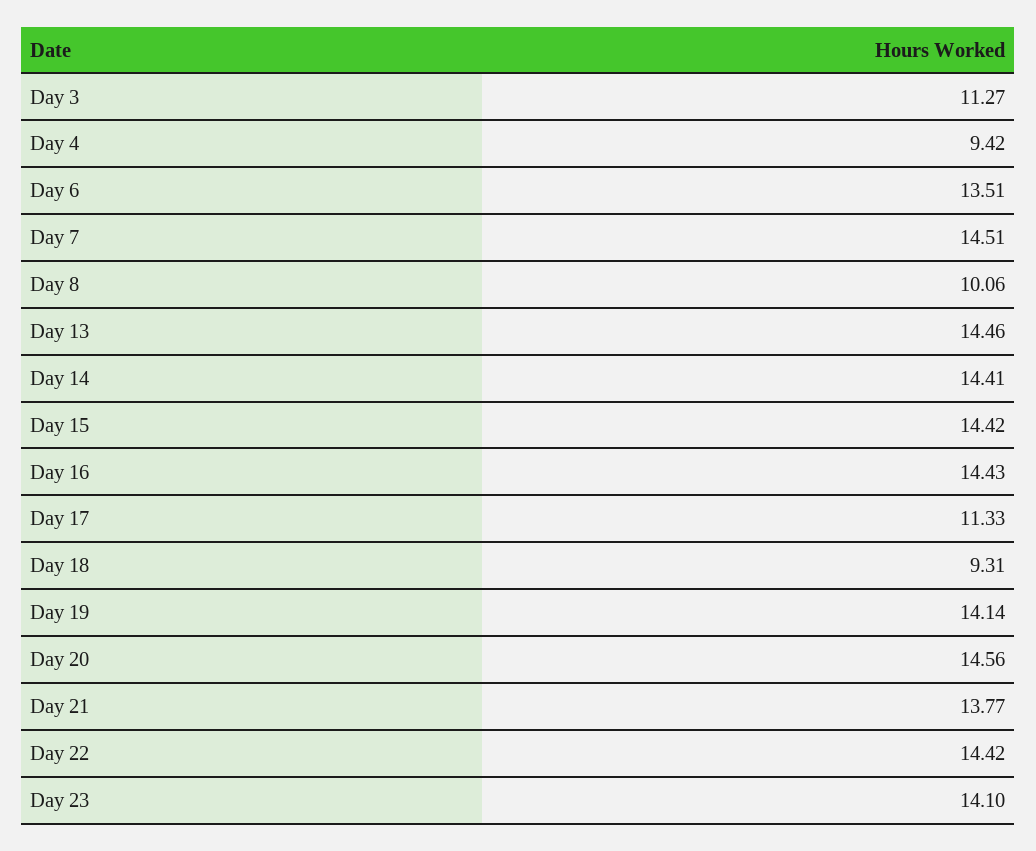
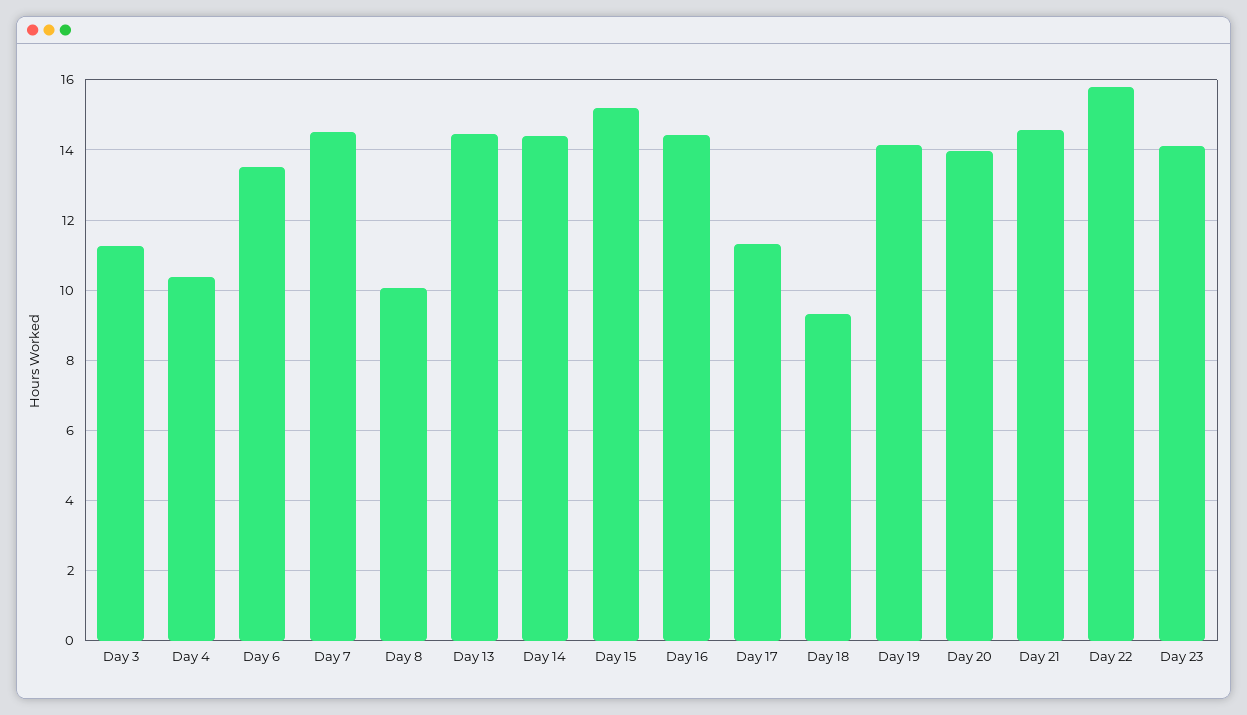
  {
    "Day 3": 11.27,
-   "Day 4": 9.42,
+   "Day 4": 10.4,
    "Day 6": 13.51,
    "Day 7": 14.51,
    "Day 8": 10.06,
    "Day 13": 14.46,
    "Day 14": 14.41,
-   "Day 15": 14.42,
+   "Day 15": 15.2,
    "Day 16": 14.43,
    "Day 17": 11.33,
    "Day 18": 9.31,
    "Day 19": 14.14,
-   "Day 20": 14.56,
+   "Day 20": 14,
-   "Day 21": 13.77,
+   "Day 21": 14.6,
-   "Day 22": 14.42,
+   "Day 22": 15.8,
    "Day 23": 14.1
  }

